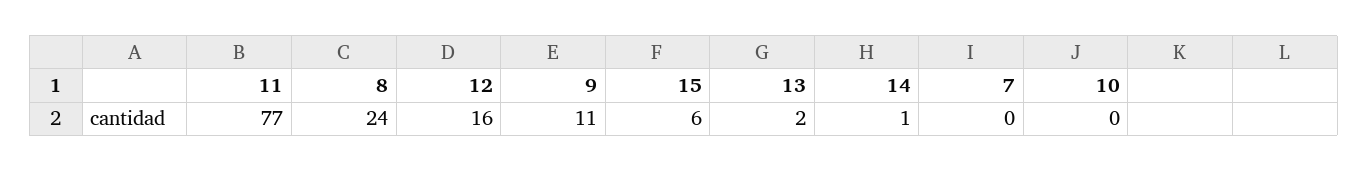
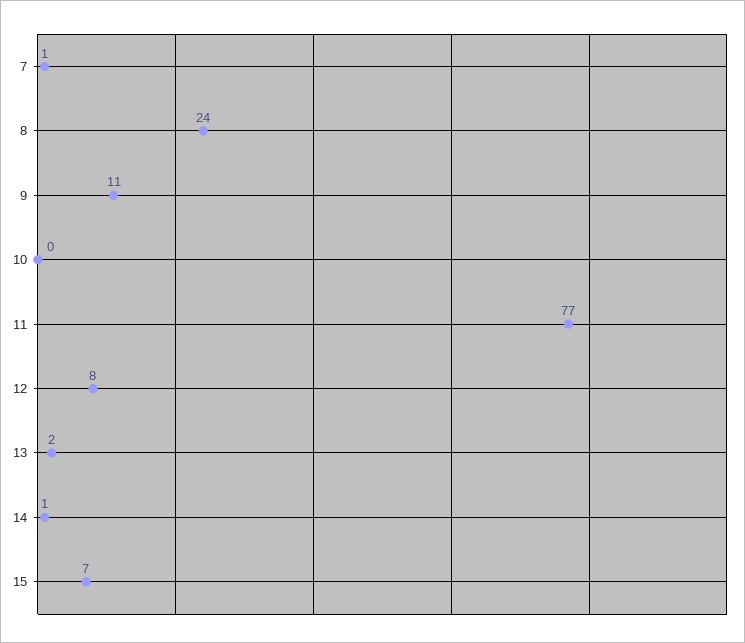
  {
    "11": 77,
    "8": 24,
-   "12": 16,
+   "12": 8,
    "9": 11,
-   "15": 6,
+   "15": 7,
    "13": 2,
    "14": 1,
-   "7": 0,
+   "7": 1,
    "10": 0
  }

